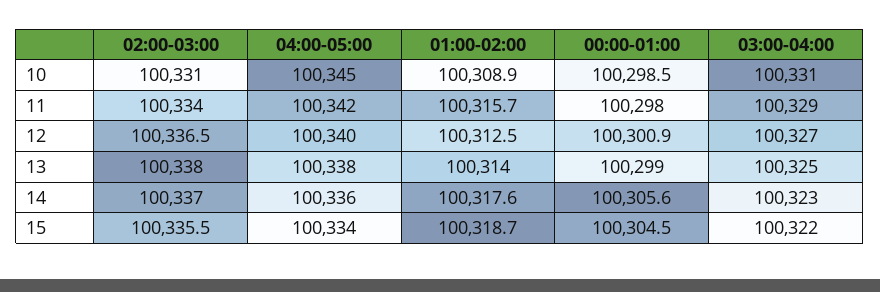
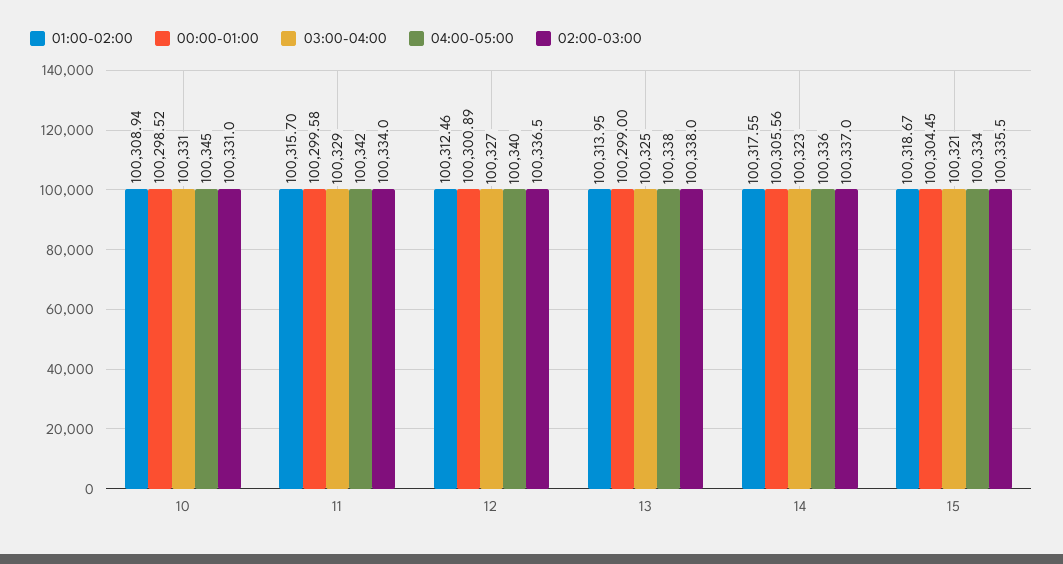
  {
    "02:00-03:00": {
      "10": 100331,
      "11": 100334,
      "12": 100336.5,
      "13": 100338,
      "14": 100337,
      "15": 100335.5
    },
    "04:00-05:00": {
      "10": 100345,
      "11": 100342,
      "12": 100340,
      "13": 100338,
      "14": 100336,
      "15": 100334
    },
    "01:00-02:00": {
      "10": 100308.94,
      "11": 100315.7,
      "12": 100312.46,
      "13": 100313.95,
      "14": 100317.55,
      "15": 100318.67
    },
    "00:00-01:00": {
      "10": 100298.52,
-     "11": 100298,
+     "11": 100299.58,
      "12": 100300.89,
      "13": 100299,
      "14": 100305.56,
      "15": 100304.45
    },
    "03:00-04:00": {
      "10": 100331,
      "11": 100329,
      "12": 100327,
      "13": 100325,
      "14": 100323,
-     "15": 100322
+     "15": 100321
    }
  }

